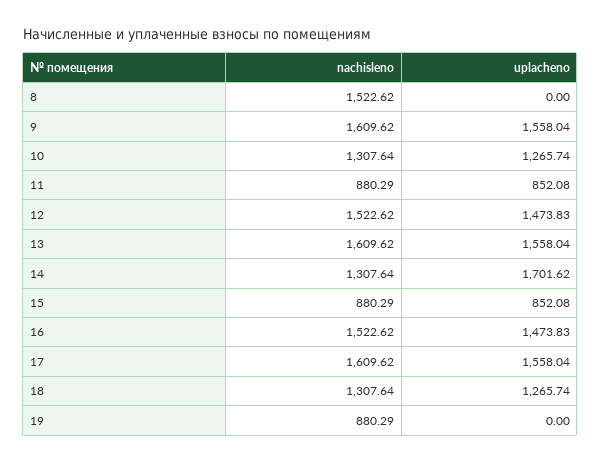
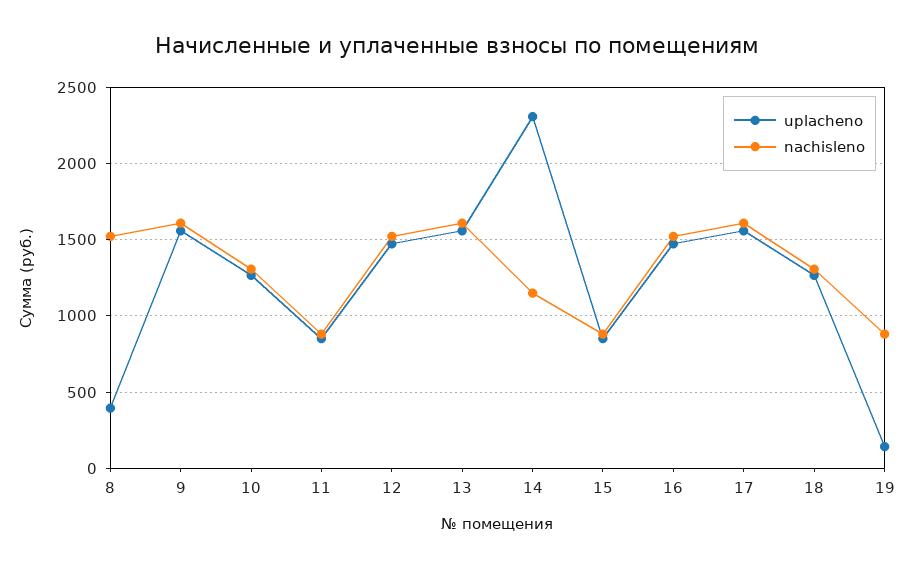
  {
    "nachisleno": {
      "8": 1522.62,
      "9": 1609.62,
      "10": 1307.64,
      "11": 880.29,
      "12": 1522.62,
      "13": 1609.62,
-     "14": 1307.64,
+     "14": 1150,
      "15": 880.29,
      "16": 1522.62,
      "17": 1609.62,
      "18": 1307.64,
      "19": 880.29
    },
    "uplacheno": {
-     "8": 0,
+     "8": 400,
      "9": 1558.04,
      "10": 1265.74,
      "11": 852.08,
      "12": 1473.83,
      "13": 1558.04,
-     "14": 1701.62,
+     "14": 2300,
      "15": 852.08,
      "16": 1473.83,
      "17": 1558.04,
      "18": 1265.74,
-     "19": 0
+     "19": 150
    }
  }

